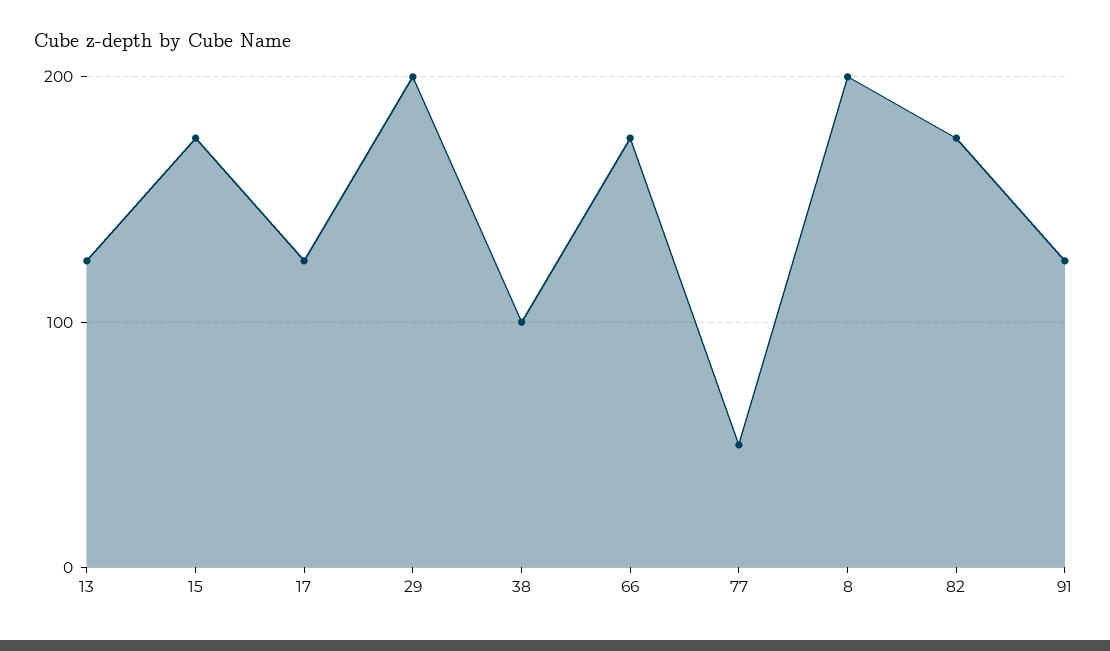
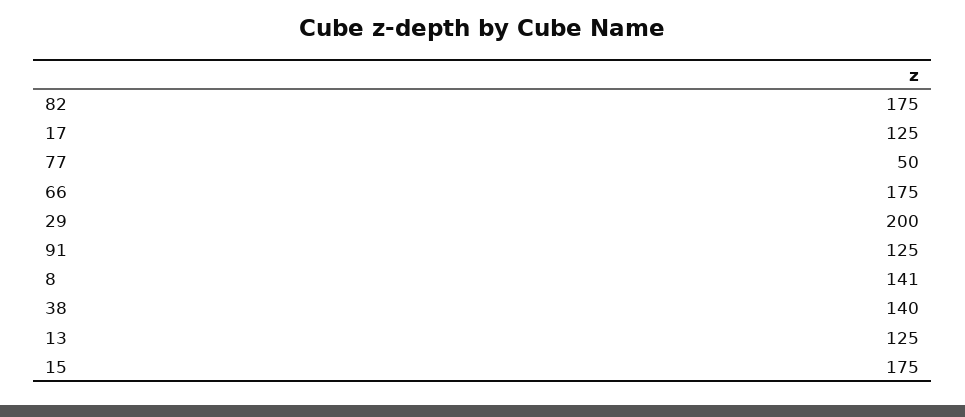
  {
    "13": 125,
    "15": 175,
    "17": 125,
    "29": 200,
-   "38": 100,
+   "38": 140,
    "66": 175,
    "77": 50,
-   "8": 200,
+   "8": 141,
    "82": 175,
    "91": 125
  }

